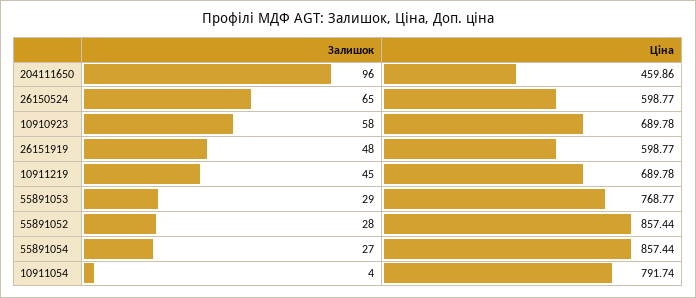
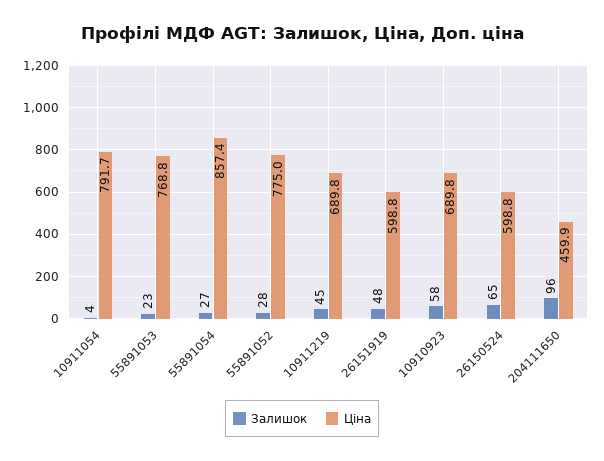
  {
    "Залишок": {
      "204111650": 96,
      "26150524": 65,
      "10910923": 58,
      "26151919": 48,
      "10911219": 45,
-     "55891053": 29,
+     "55891053": 23,
      "55891052": 28,
      "55891054": 27,
      "10911054": 4
    },
    "Ціна": {
      "204111650": 459.86,
      "26150524": 598.77,
      "10910923": 689.78,
      "26151919": 598.77,
      "10911219": 689.78,
      "55891053": 768.77,
-     "55891052": 857.44,
+     "55891052": 775,
      "55891054": 857.44,
      "10911054": 791.74
    }
  }

